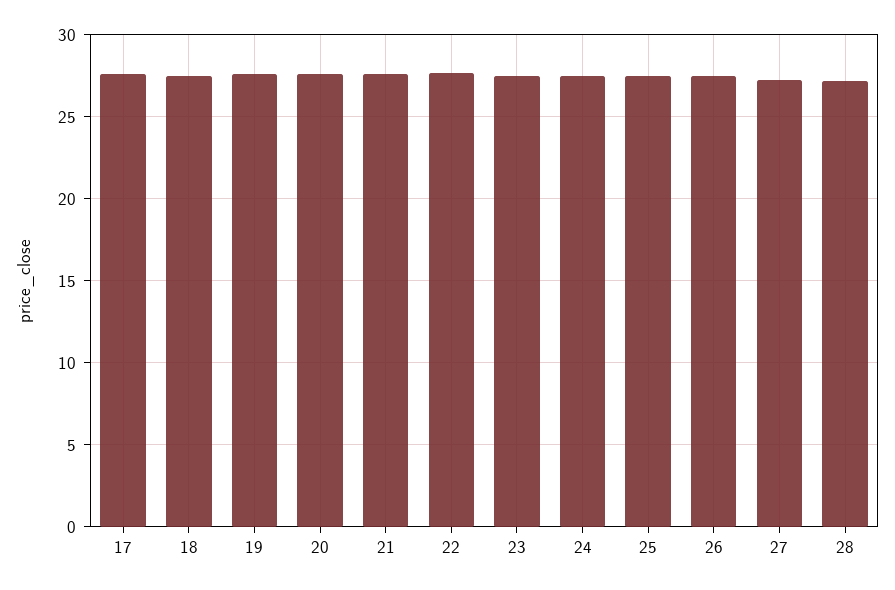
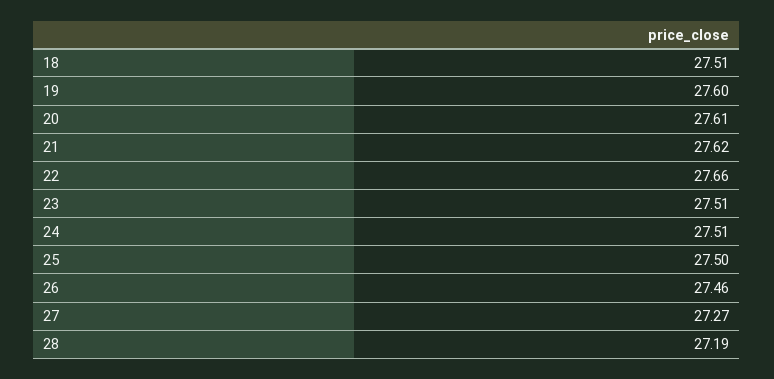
  {
-   "17": 27.5,
    "18": 27.51,
    "19": 27.6,
    "20": 27.61,
    "21": 27.62,
    "22": 27.66,
    "23": 27.51,
    "24": 27.51,
    "25": 27.5,
    "26": 27.46,
    "27": 27.27,
    "28": 27.19
  }

